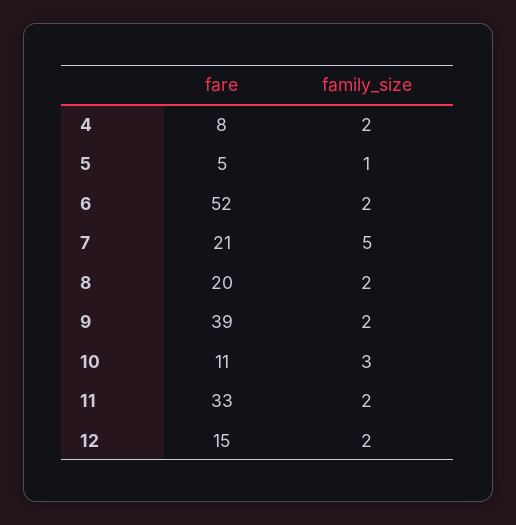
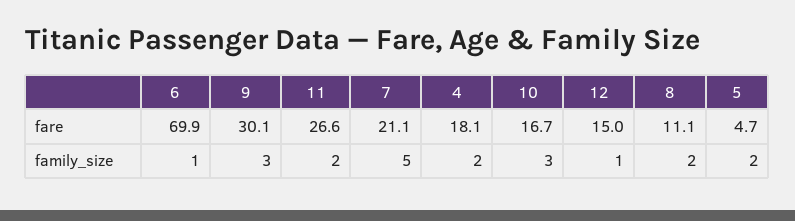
  {
    "fare": {
-     "4": 8,
+     "4": 18.1,
      "5": 4.7,
-     "6": 52,
+     "6": 69.9,
      "7": 21.1,
-     "8": 20,
+     "8": 11.1,
-     "9": 39,
+     "9": 30.1,
-     "10": 11,
+     "10": 16.7,
-     "11": 33,
+     "11": 26.6,
      "12": 15
    },
    "family_size": {
      "4": 2,
-     "5": 1,
+     "5": 2,
-     "6": 2,
+     "6": 1,
      "7": 5,
      "8": 2,
-     "9": 2,
+     "9": 3,
      "10": 3,
      "11": 2,
-     "12": 2
+     "12": 1
    }
  }

